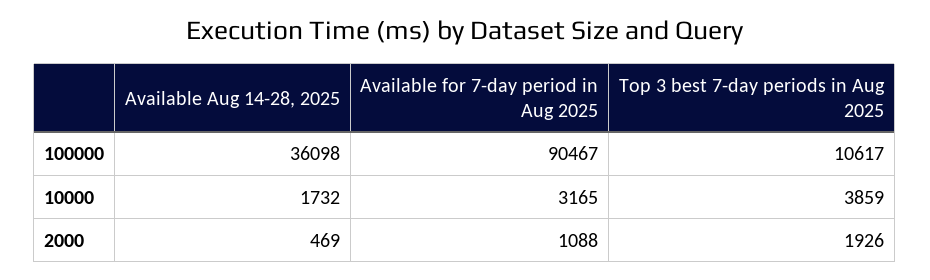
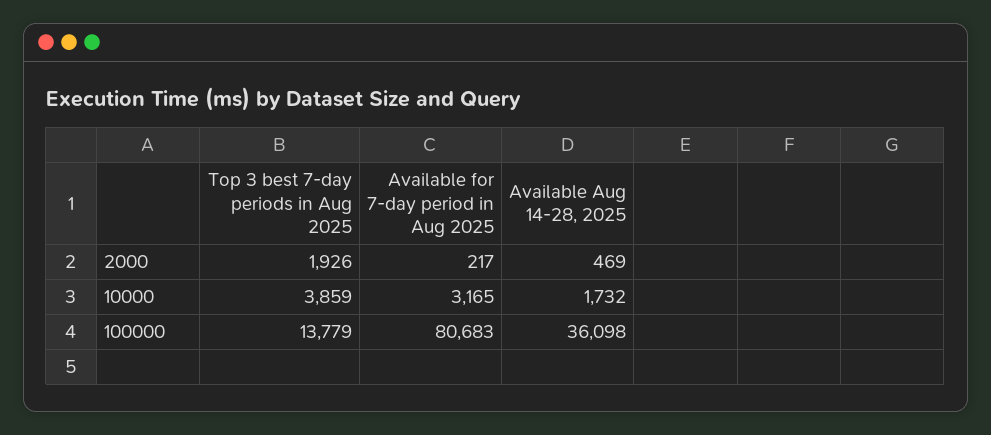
  {
    "Available Aug 14-28, 2025": {
      "100000": 36098,
      "10000": 1732,
      "2000": 469
    },
    "Available for 7-day period in Aug 2025": {
-     "100000": 90467,
+     "100000": 80683,
      "10000": 3165,
-     "2000": 1088
+     "2000": 217
    },
    "Top 3 best 7-day periods in Aug 2025": {
-     "100000": 10617,
+     "100000": 13779,
      "10000": 3859,
      "2000": 1926
    }
  }

